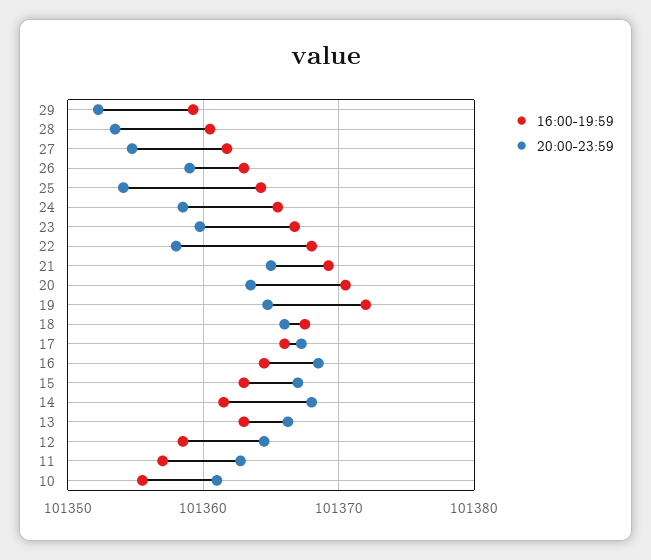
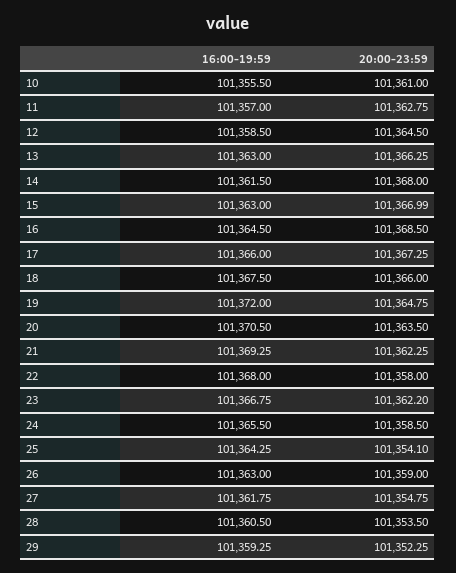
  {
    "16:00-19:59": {
      "29": 101359.25,
      "28": 101360.5,
      "27": 101361.75,
      "26": 101363,
      "25": 101364.25,
      "24": 101365.5,
      "23": 101366.75,
      "22": 101368,
      "21": 101369.25,
      "20": 101370.5,
      "19": 101372,
      "18": 101367.5,
      "17": 101366,
      "16": 101364.5,
      "15": 101363,
      "14": 101361.5,
      "13": 101363,
      "12": 101358.5,
      "11": 101357,
      "10": 101355.5
    },
    "20:00-23:59": {
      "29": 101352.25,
      "28": 101353.5,
      "27": 101354.75,
      "26": 101359,
      "25": 101354.1,
      "24": 101358.5,
-     "23": 101360,
+     "23": 101362.2,
      "22": 101358,
-     "21": 101365,
+     "21": 101362.25,
      "20": 101363.5,
      "19": 101364.75,
      "18": 101366,
      "17": 101367.25,
      "16": 101368.5,
      "15": 101366.99,
      "14": 101368,
      "13": 101366.25,
      "12": 101364.5,
      "11": 101362.75,
      "10": 101361
    }
  }

